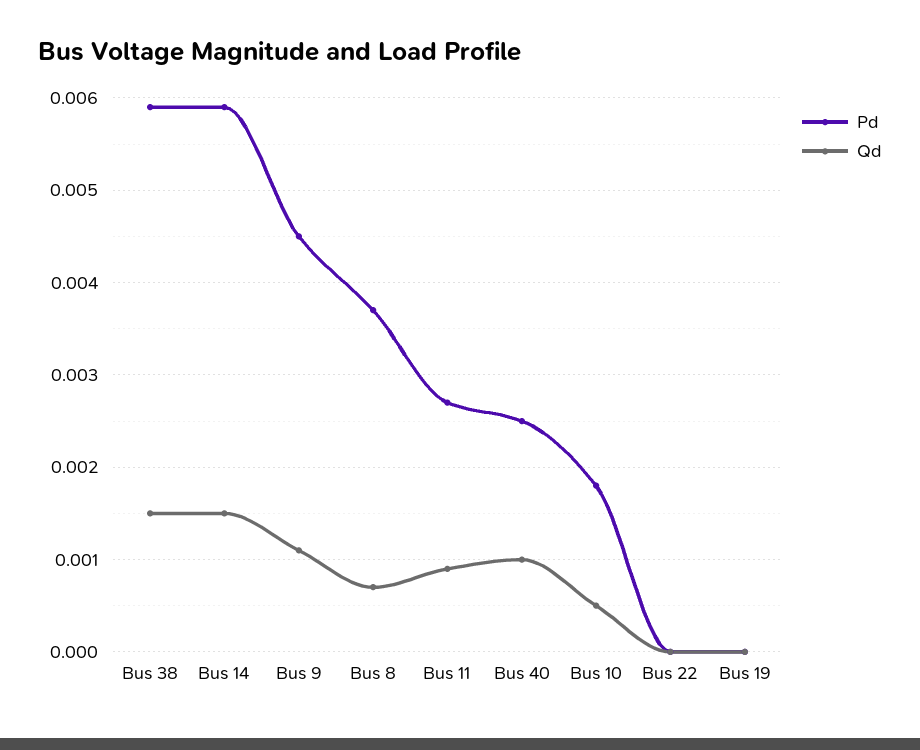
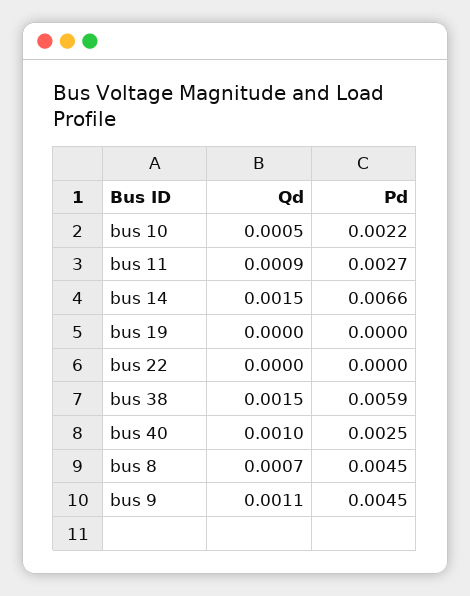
  {
    "Pd": {
      "Bus 38": 0.0059,
-     "Bus 14": 0.0059,
+     "Bus 14": 0.0066,
      "Bus 9": 0.0045,
-     "Bus 8": 0.0037,
+     "Bus 8": 0.0045,
      "Bus 11": 0.0027,
      "Bus 40": 0.0025,
-     "Bus 10": 0.0018,
+     "Bus 10": 0.0022,
      "Bus 22": 0,
      "Bus 19": 0
    },
    "Qd": {
      "Bus 38": 0.0015,
      "Bus 14": 0.0015,
      "Bus 9": 0.0011,
      "Bus 8": 0.0007,
      "Bus 11": 0.0009,
      "Bus 40": 0.001,
      "Bus 10": 0.0005,
      "Bus 22": 0,
      "Bus 19": 0
    }
  }

